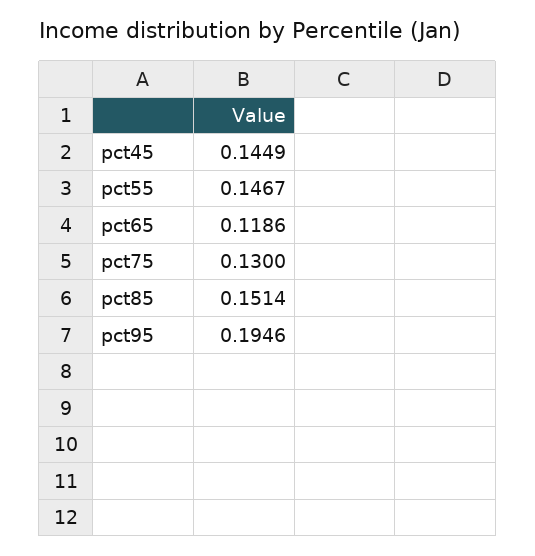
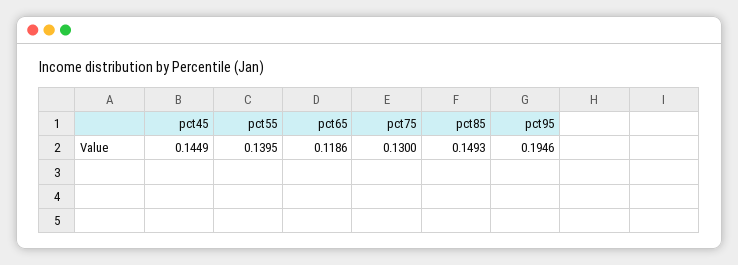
  {
    "pct45": 0.1449,
-   "pct55": 0.1467,
+   "pct55": 0.1395,
    "pct65": 0.1186,
    "pct75": 0.13,
-   "pct85": 0.1514,
+   "pct85": 0.1493,
    "pct95": 0.1946
  }

